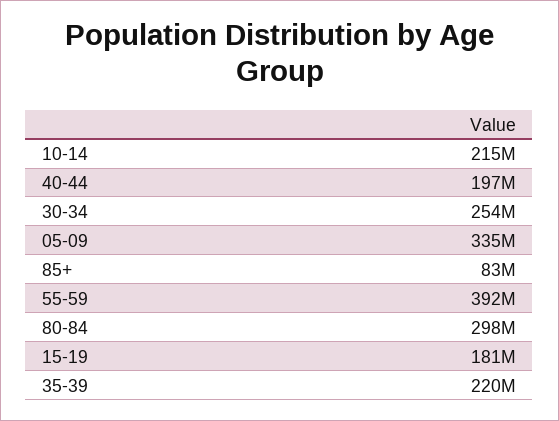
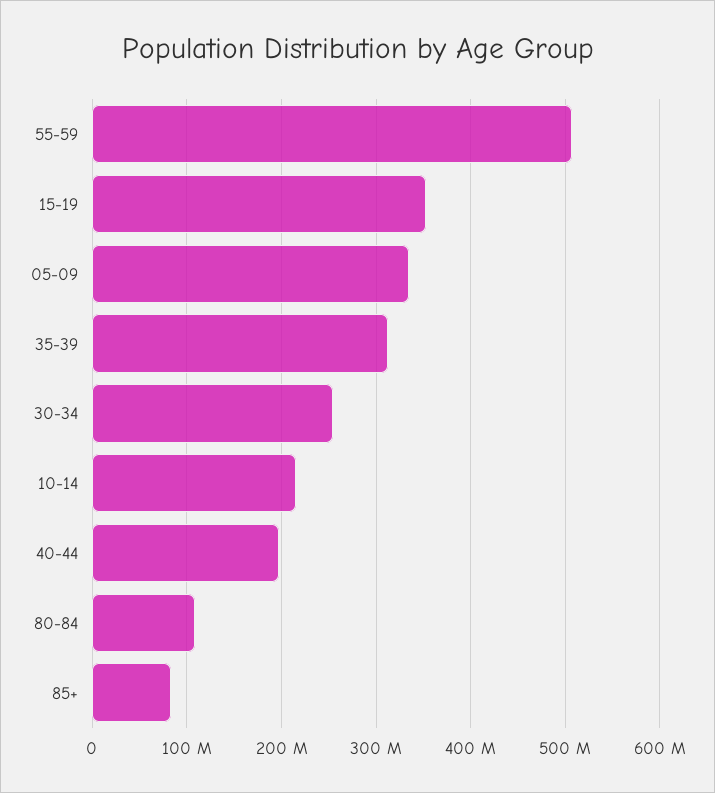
  {
    "10-14": 215000000,
    "40-44": 197000000,
    "30-34": 254000000,
    "05-09": 335000000,
    "85+": 83000000,
-   "55-59": 392000000,
+   "55-59": 510000000,
-   "80-84": 298000000,
+   "80-84": 110000000,
-   "15-19": 181000000,
+   "15-19": 350000000,
-   "35-39": 220000000
+   "35-39": 310000000
  }

